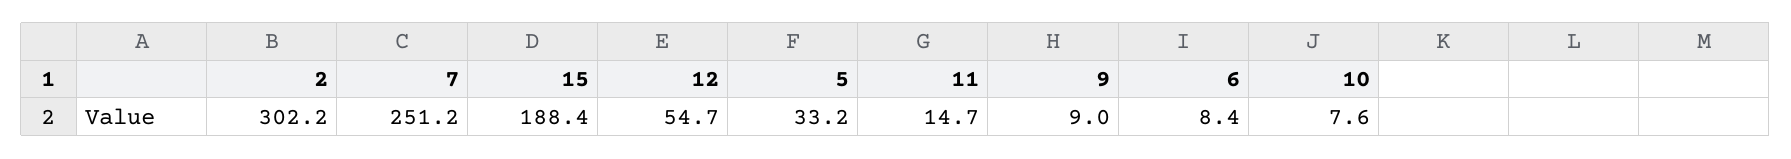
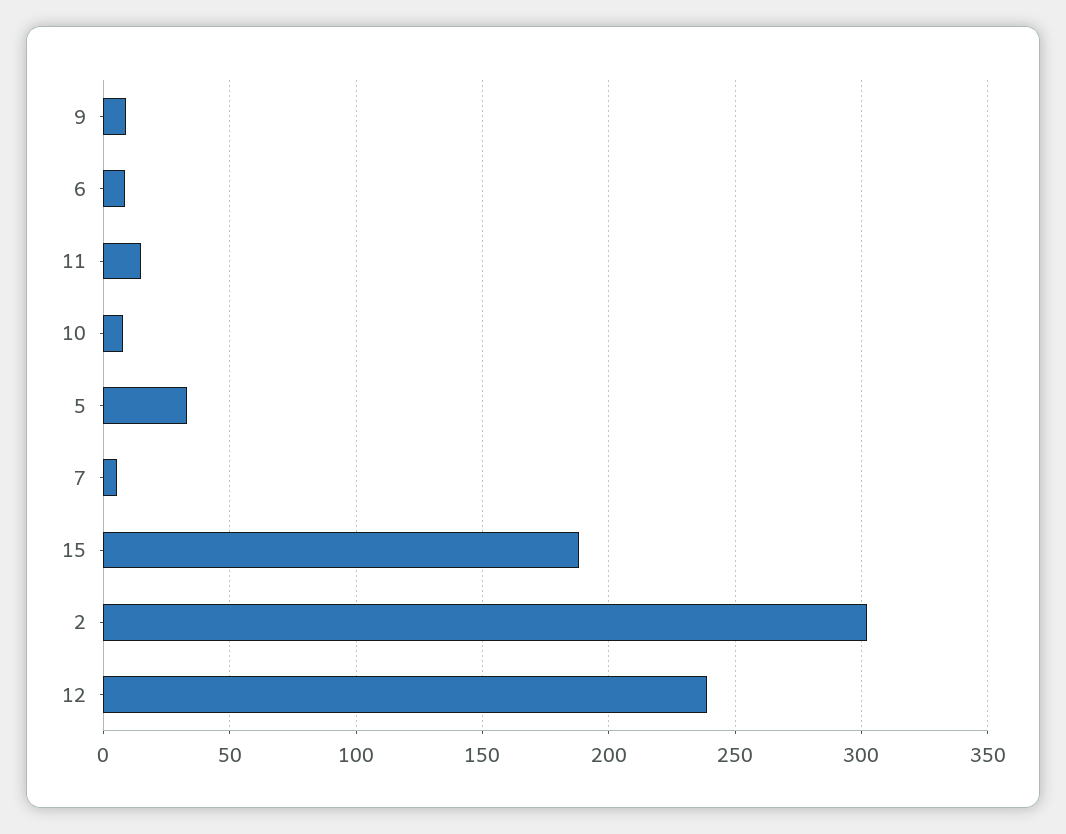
  {
    "2": 302.2,
-   "7": 251.2,
+   "7": 5,
    "15": 188.4,
-   "12": 54.7,
+   "12": 240,
    "5": 33.2,
    "11": 14.7,
    "9": 9,
    "6": 8.4,
    "10": 7.6
  }

